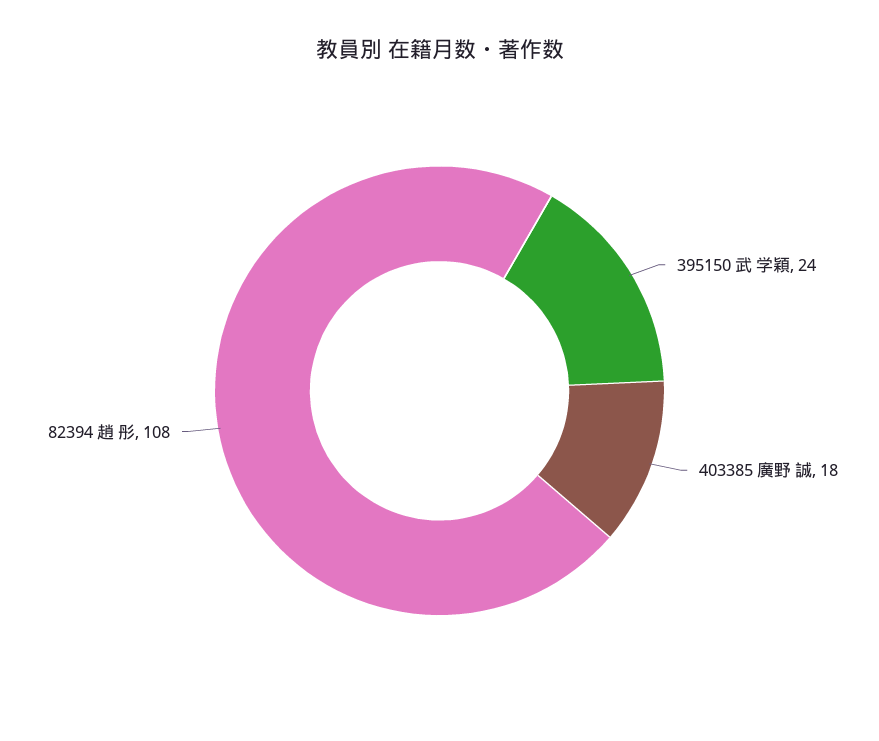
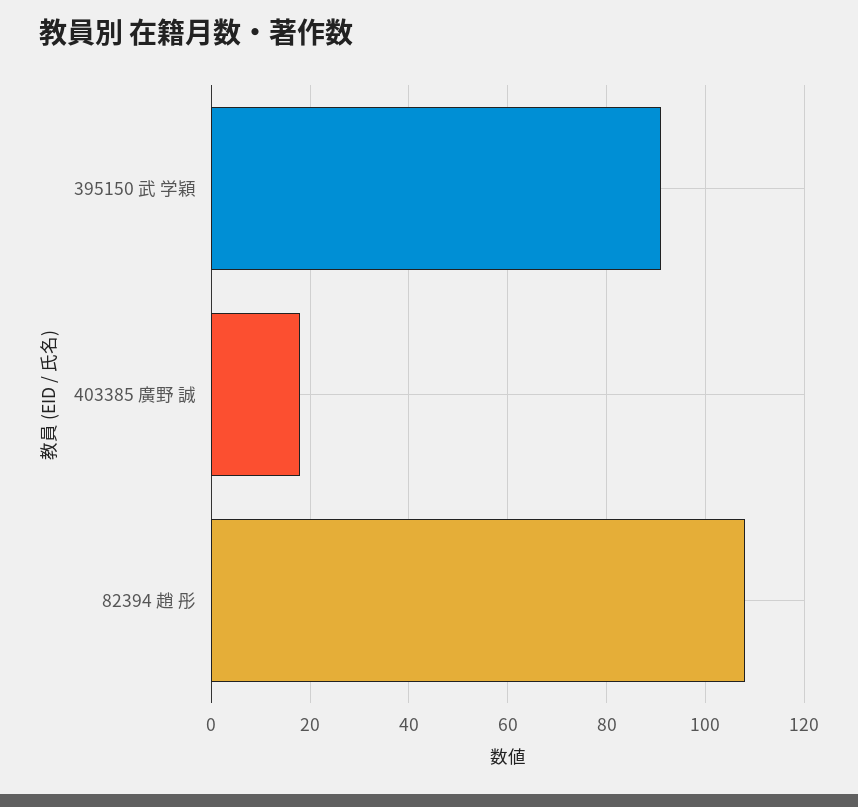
  {
-   "395150 武 学穎": 24,
+   "395150 武 学穎": 90,
    "403385 廣野 誠": 18,
    "82394 趙 彤": 108
  }

